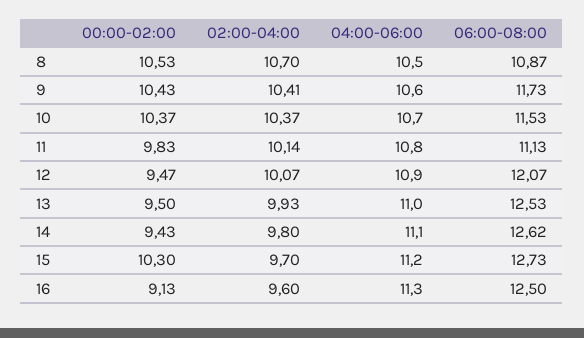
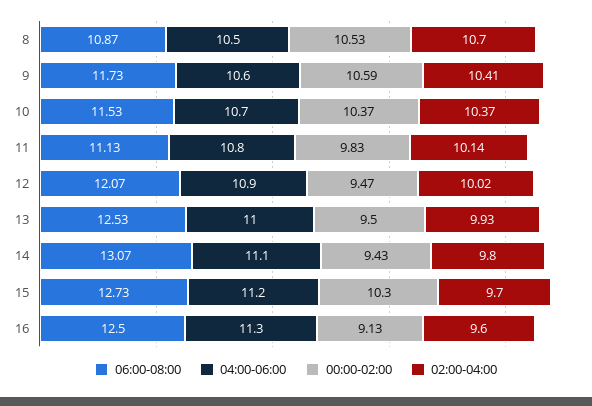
  {
    "00:00-02:00": {
      "8": 10.53,
-     "9": 10.43,
+     "9": 10.59,
      "10": 10.37,
      "11": 9.83,
      "12": 9.47,
      "13": 9.5,
      "14": 9.43,
      "15": 10.3,
      "16": 9.13
    },
    "02:00-04:00": {
      "8": 10.7,
      "9": 10.41,
      "10": 10.37,
      "11": 10.14,
-     "12": 10.07,
+     "12": 10.02,
      "13": 9.93,
      "14": 9.8,
      "15": 9.7,
      "16": 9.6
    },
    "04:00-06:00": {
      "8": 10.5,
      "9": 10.6,
      "10": 10.7,
      "11": 10.8,
      "12": 10.9,
      "13": 11,
      "14": 11.1,
      "15": 11.2,
      "16": 11.3
    },
    "06:00-08:00": {
      "8": 10.87,
      "9": 11.73,
      "10": 11.53,
      "11": 11.13,
      "12": 12.07,
      "13": 12.53,
-     "14": 12.62,
+     "14": 13.07,
      "15": 12.73,
      "16": 12.5
    }
  }

